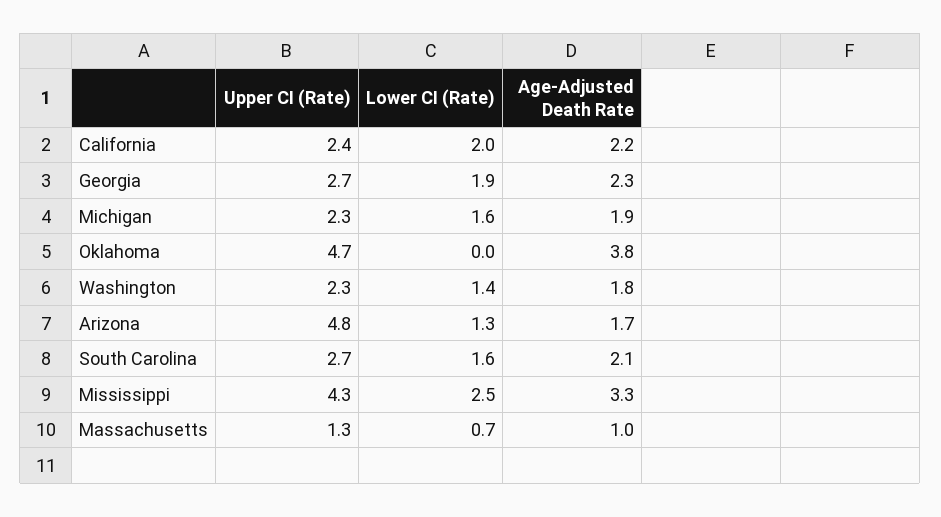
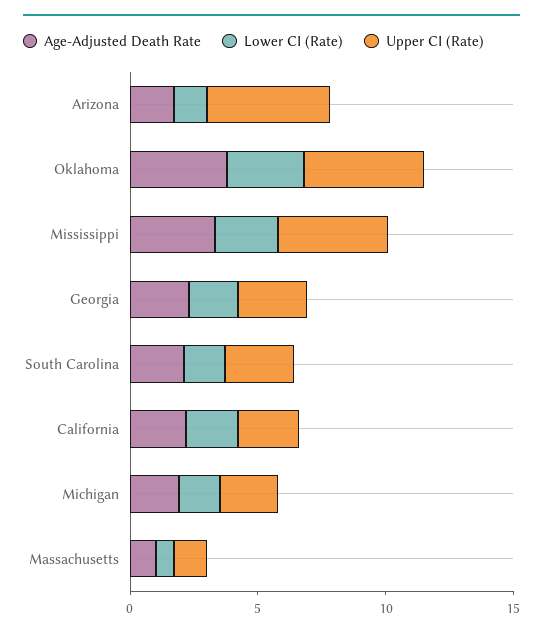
  {
    "Upper CI (Rate)": {
      "California": 2.4,
      "Georgia": 2.7,
      "Michigan": 2.3,
      "Oklahoma": 4.7,
-     "Washington": 2.3,
      "Arizona": 4.8,
      "South Carolina": 2.7,
      "Mississippi": 4.3,
      "Massachusetts": 1.3
    },
    "Lower CI (Rate)": {
      "California": 2,
      "Georgia": 1.9,
      "Michigan": 1.6,
-     "Oklahoma": 0,
+     "Oklahoma": 3,
-     "Washington": 1.4,
      "Arizona": 1.3,
      "South Carolina": 1.6,
      "Mississippi": 2.5,
      "Massachusetts": 0.7
    },
    "Age-Adjusted Death Rate": {
      "California": 2.2,
      "Georgia": 2.3,
      "Michigan": 1.9,
      "Oklahoma": 3.8,
-     "Washington": 1.8,
      "Arizona": 1.7,
      "South Carolina": 2.1,
      "Mississippi": 3.3,
      "Massachusetts": 1
    }
  }

